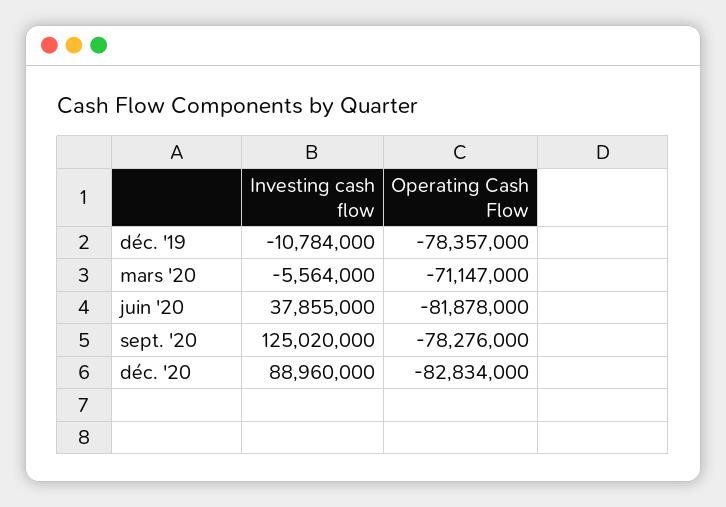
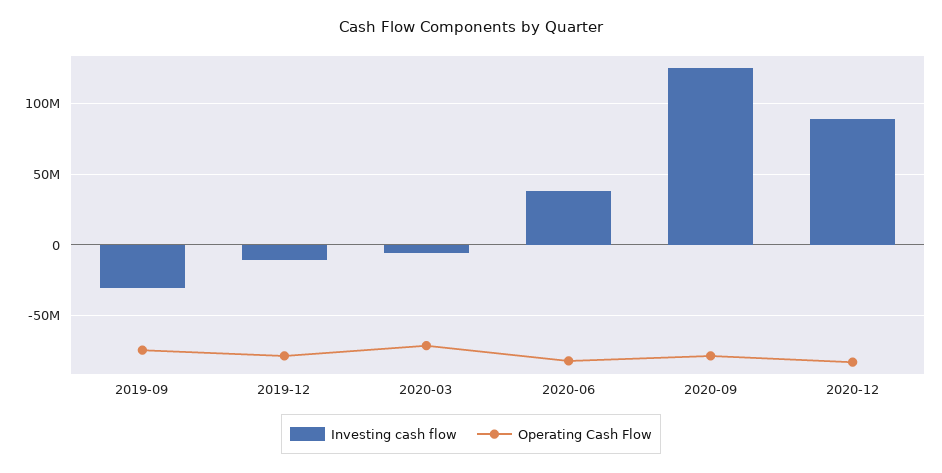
  {
    "Investing cash flow": {
      "déc. '19": -10784000,
      "mars '20": -5564000,
      "juin '20": 37855000,
      "sept. '20": 125020000,
-     "déc. '20": 88960000
+     "déc. '20": 88960000,
+     "2019-09": -30000000
    },
    "Operating Cash Flow": {
      "déc. '19": -78357000,
      "mars '20": -71147000,
      "juin '20": -81878000,
      "sept. '20": -78276000,
-     "déc. '20": -82834000
+     "déc. '20": -82834000,
+     "2019-09": -75000000
    }
  }

